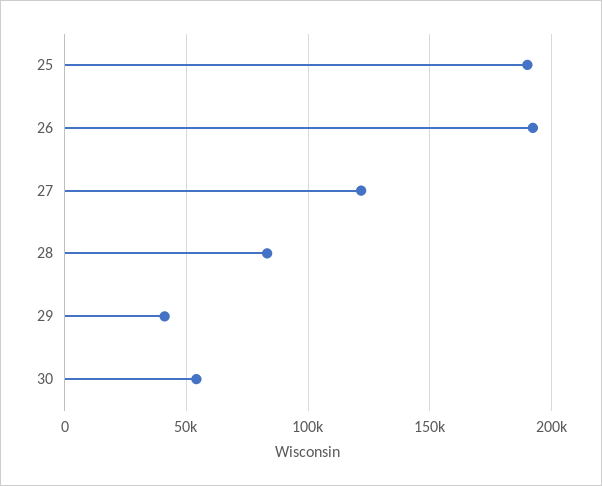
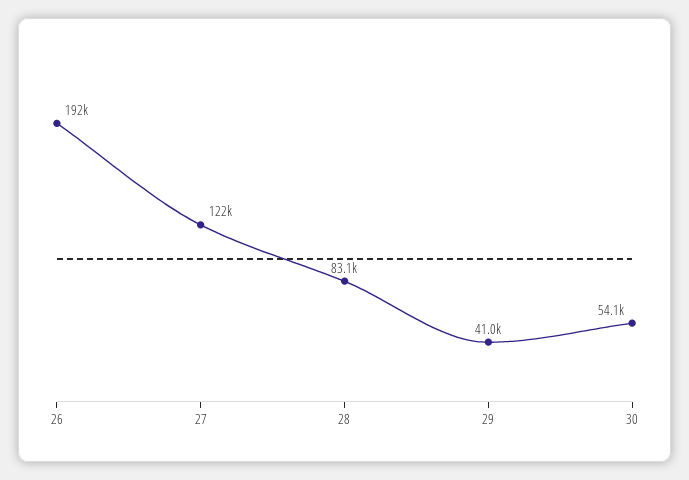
  {
-   "25": 190000,
    "26": 192000,
    "27": 122000,
    "28": 83100,
    "29": 41000,
    "30": 54100
  }

